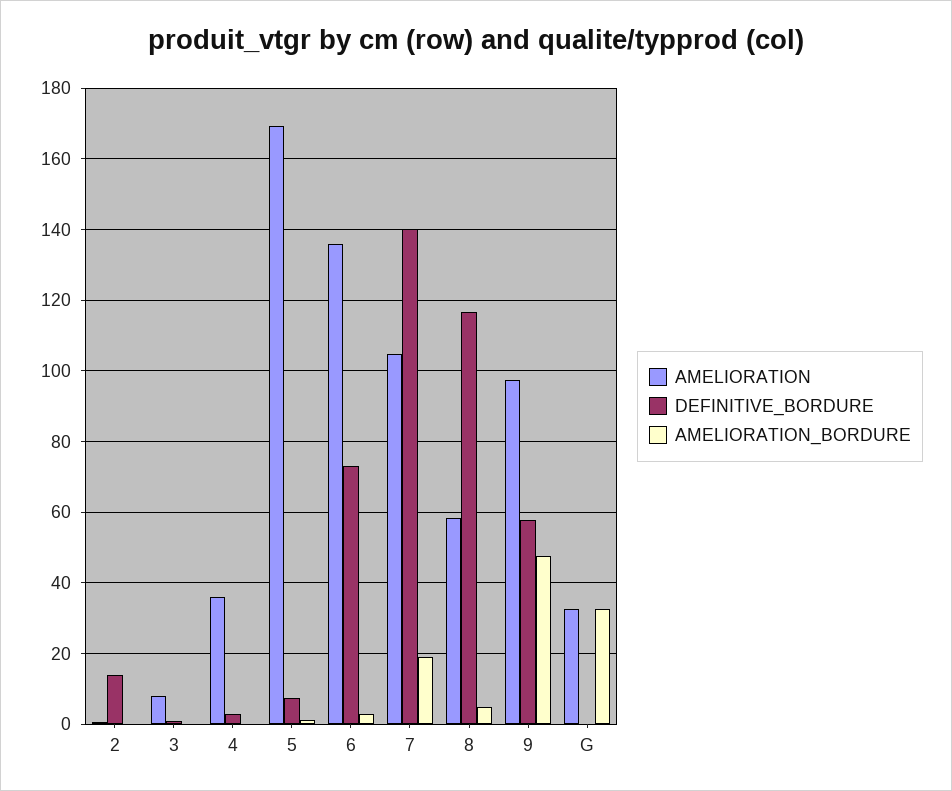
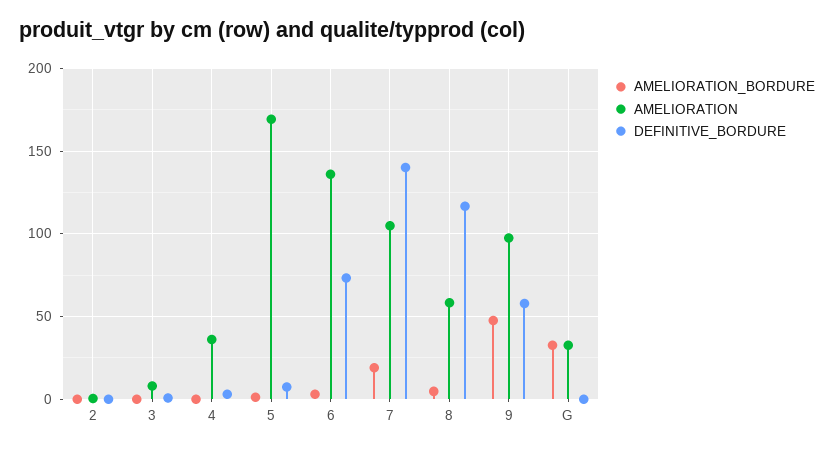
  {
    "AMELIORATION": {
      "2": 0,
      "3": 8,
      "4": 36,
      "5": 170,
      "6": 136,
      "7": 104,
      "8": 58,
      "9": 98,
      "G": 32
    },
    "DEFINITIVE_BORDURE": {
-     "2": 14,
+     "2": 0,
      "3": 0,
      "4": 4,
      "5": 8,
      "6": 74,
      "7": 140,
      "8": 116,
      "9": 58,
      "G": 0
    },
    "AMELIORATION_BORDURE": {
      "2": 0,
      "3": 0,
      "4": 0,
      "5": 2,
      "6": 2,
      "7": 20,
      "8": 4,
      "9": 48,
      "G": 32
    }
  }

